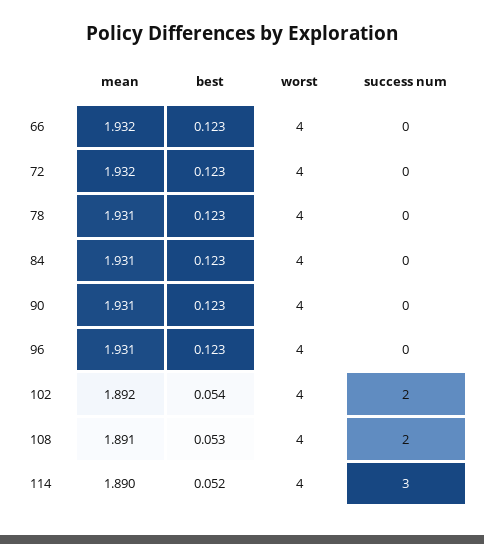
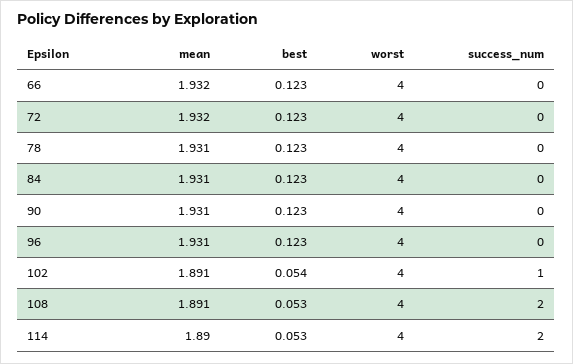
  {
    "mean": {
      "66": 1.932,
      "72": 1.932,
      "78": 1.931,
      "84": 1.931,
      "90": 1.931,
      "96": 1.931,
-     "102": 1.892,
+     "102": 1.891,
      "108": 1.891,
      "114": 1.89
    },
    "best": {
      "66": 0.123,
      "72": 0.123,
      "78": 0.123,
      "84": 0.123,
      "90": 0.123,
      "96": 0.123,
      "102": 0.054,
      "108": 0.053,
-     "114": 0.052
+     "114": 0.053
    },
    "worst": {
      "66": 4,
      "72": 4,
      "78": 4,
      "84": 4,
      "90": 4,
      "96": 4,
      "102": 4,
      "108": 4,
      "114": 4
    },
    "success num": {
      "66": 0,
      "72": 0,
      "78": 0,
      "84": 0,
      "90": 0,
      "96": 0,
-     "102": 2,
+     "102": 1,
      "108": 2,
-     "114": 3
+     "114": 2
    }
  }

